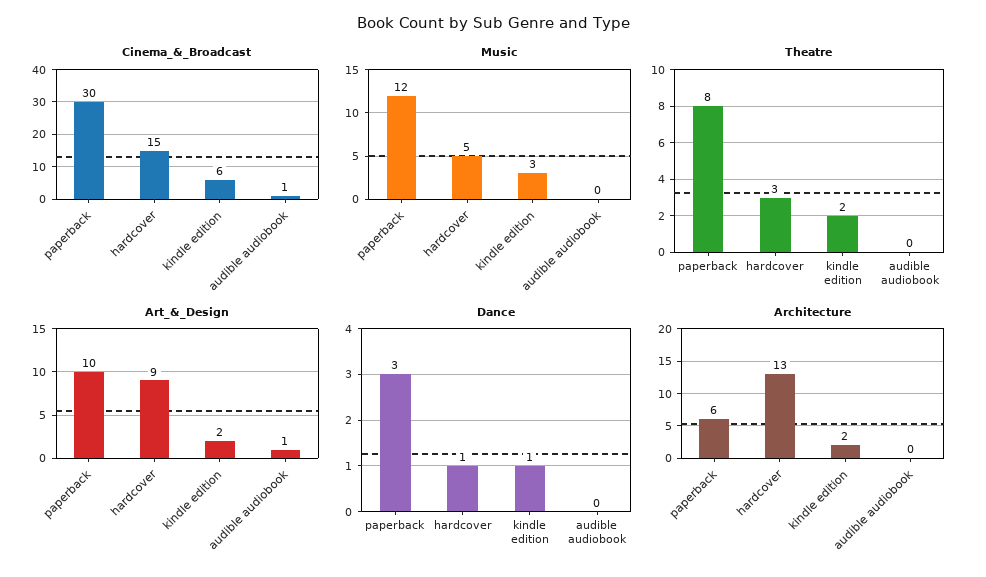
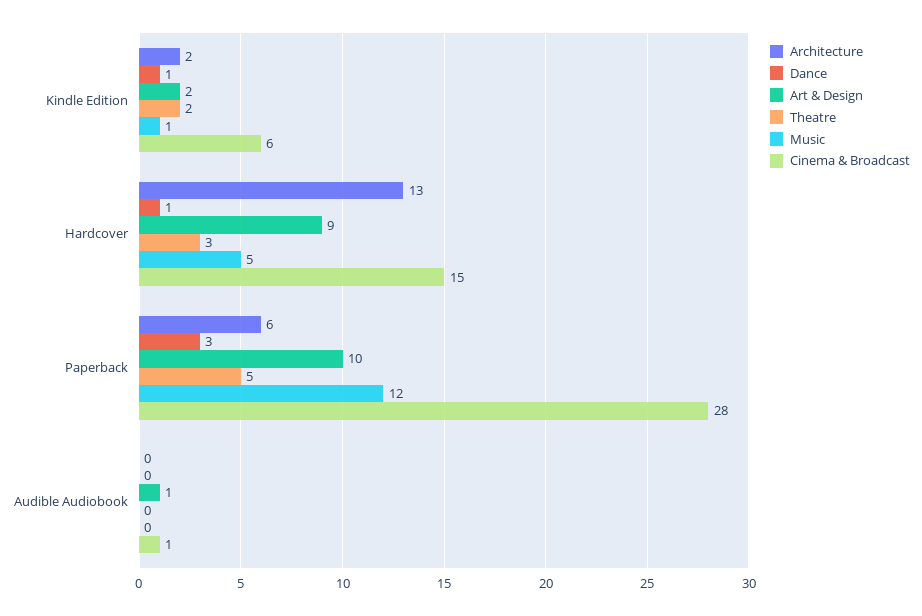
  {
    "Cinema_&_Broadcast": {
-     "paperback": 30,
+     "paperback": 28,
      "hardcover": 15,
      "kindle edition": 6,
      "audible audiobook": 1
    },
    "Music": {
      "paperback": 12,
      "hardcover": 5,
-     "kindle edition": 3,
+     "kindle edition": 1,
      "audible audiobook": 0
    },
    "Theatre": {
-     "paperback": 8,
+     "paperback": 5,
      "hardcover": 3,
      "kindle edition": 2,
      "audible audiobook": 0
    },
    "Art_&_Design": {
      "paperback": 10,
      "hardcover": 9,
      "kindle edition": 2,
      "audible audiobook": 1
    },
    "Dance": {
      "paperback": 3,
      "hardcover": 1,
      "kindle edition": 1,
      "audible audiobook": 0
    },
    "Architecture": {
      "paperback": 6,
      "hardcover": 13,
      "kindle edition": 2,
      "audible audiobook": 0
    }
  }

